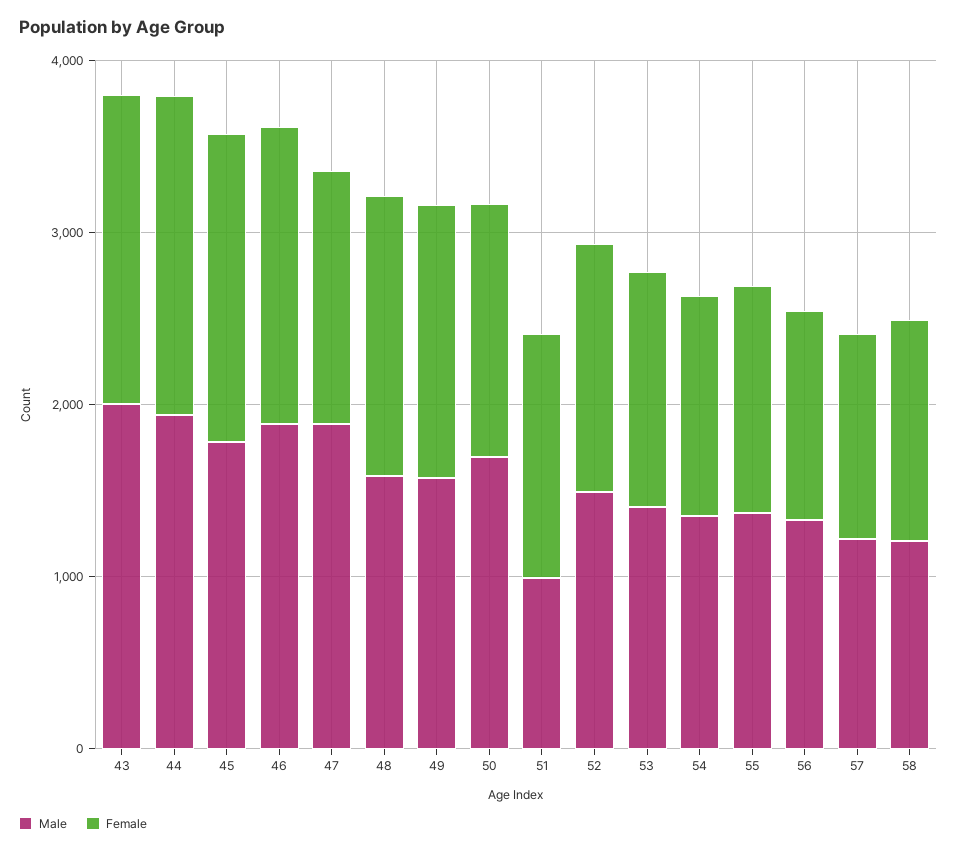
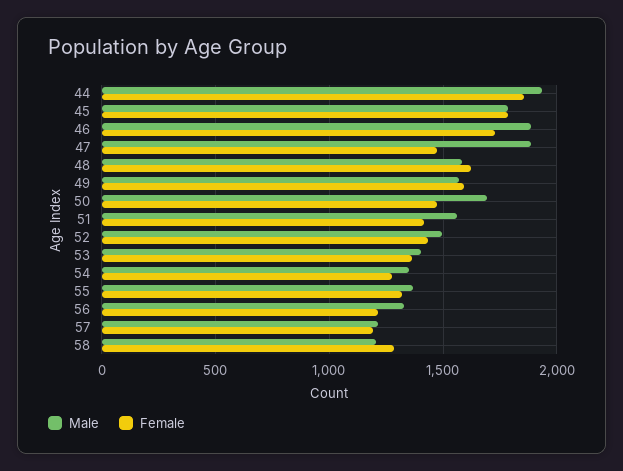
  {
    "Male": {
-     "43": 2000,
      "44": 1950,
      "45": 1800,
      "46": 1900,
      "47": 1900,
      "48": 1600,
      "49": 1550,
      "50": 1700,
-     "51": 1000,
+     "51": 1550,
      "52": 1500,
      "53": 1400,
      "54": 1350,
      "55": 1350,
      "56": 1350,
      "57": 1200,
      "58": 1200
    },
    "Female": {
-     "43": 1800,
      "44": 1850,
      "45": 1800,
      "46": 1750,
      "47": 1450,
      "48": 1600,
      "49": 1600,
      "50": 1450,
      "51": 1400,
      "52": 1450,
      "53": 1350,
      "54": 1300,
      "55": 1300,
      "56": 1200,
      "57": 1200,
      "58": 1300
    }
  }

